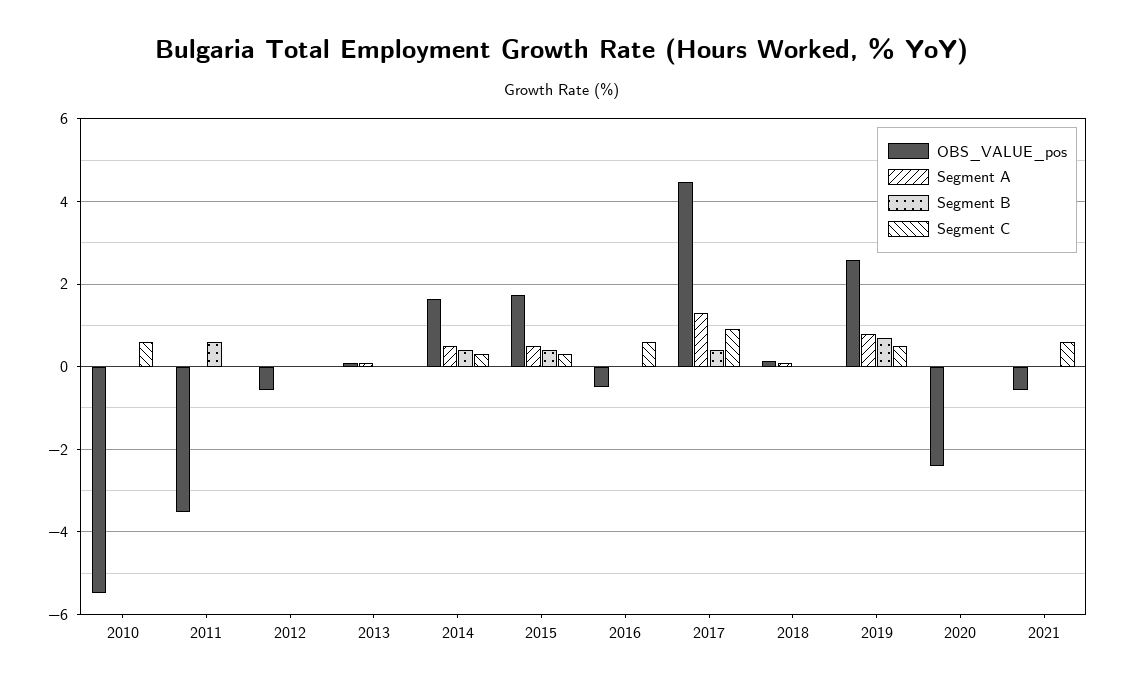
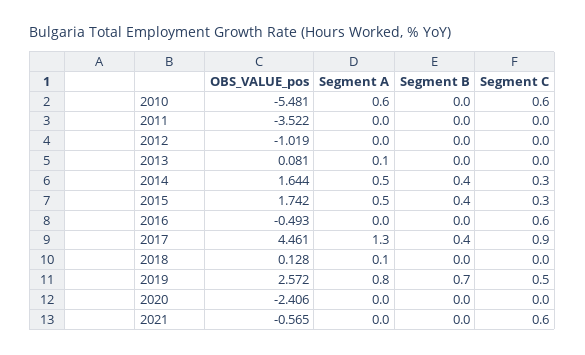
  {
    "OBS_VALUE_pos": {
      "2010": -5.481,
      "2011": -3.522,
-     "2012": -0.6,
+     "2012": -1.019,
      "2013": 0.081,
      "2014": 1.644,
      "2015": 1.742,
      "2016": -0.493,
      "2017": 4.461,
      "2018": 0.128,
      "2019": 2.572,
      "2020": -2.406,
      "2021": -0.565
    },
    "Segment A": {
-     "2010": 0,
+     "2010": 0.6,
      "2011": 0,
      "2012": 0,
      "2013": 0.1,
      "2014": 0.5,
      "2015": 0.5,
      "2016": 0,
      "2017": 1.3,
      "2018": 0.1,
      "2019": 0.8,
      "2020": 0,
      "2021": 0
    },
    "Segment B": {
      "2010": 0,
-     "2011": 0.6,
+     "2011": 0,
      "2012": 0,
      "2013": 0,
      "2014": 0.4,
      "2015": 0.4,
      "2016": 0,
      "2017": 0.4,
      "2018": 0,
      "2019": 0.7,
      "2020": 0,
      "2021": 0
    },
    "Segment C": {
      "2010": 0.6,
      "2011": 0,
      "2012": 0,
      "2013": 0,
      "2014": 0.3,
      "2015": 0.3,
      "2016": 0.6,
      "2017": 0.9,
      "2018": 0,
      "2019": 0.5,
      "2020": 0,
      "2021": 0.6
    }
  }

